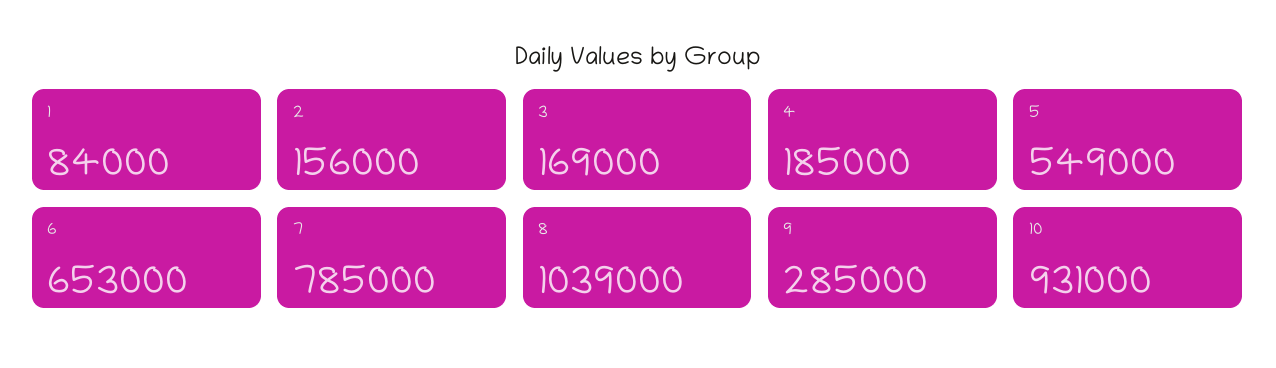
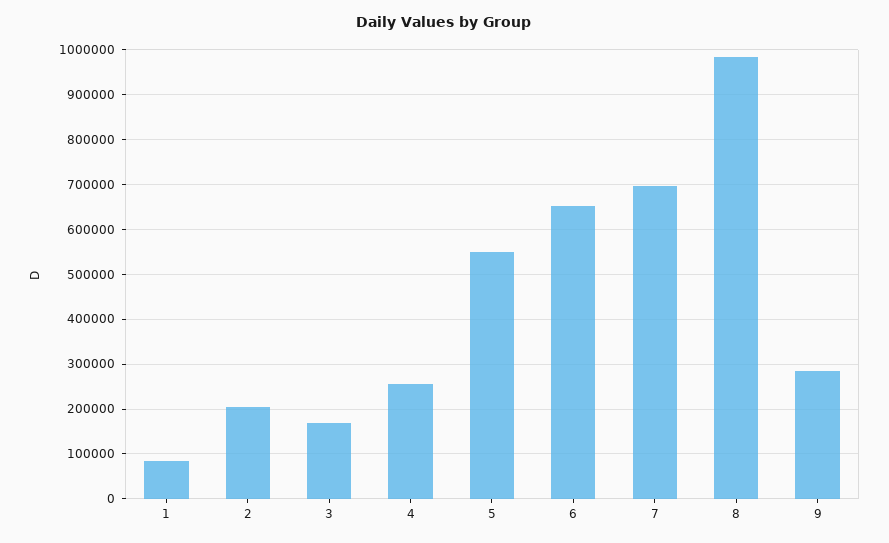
  {
    "1": 84000,
-   "2": 156000,
+   "2": 200000,
    "3": 169000,
-   "4": 185000,
+   "4": 260000,
    "5": 549000,
    "6": 653000,
-   "7": 785000,
+   "7": 700000,
-   "8": 1039000,
+   "8": 980000,
-   "9": 285000,
+   "9": 285000
-   "10": 931000
  }

